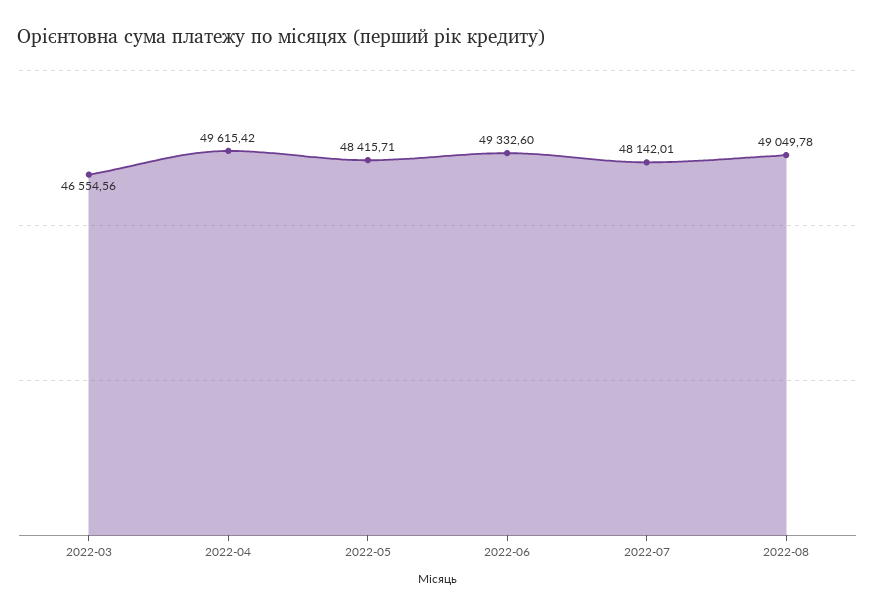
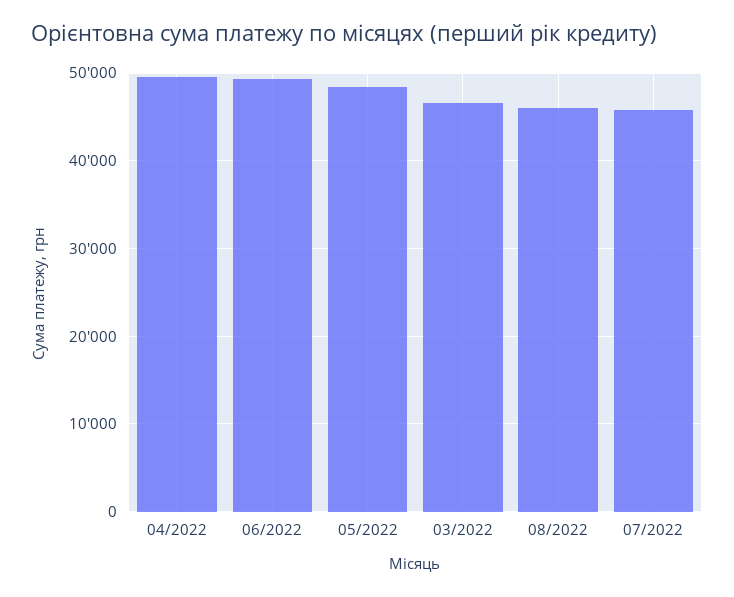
  {
    "2022-03": 46554.56,
    "2022-04": 49615.42,
    "2022-05": 48415.71,
    "2022-06": 49332.6,
-   "2022-07": 48142.01,
+   "2022-07": 46000,
-   "2022-08": 49049.78
+   "2022-08": 46000
  }

